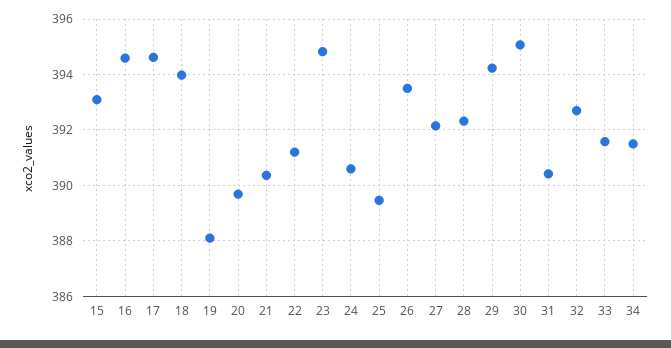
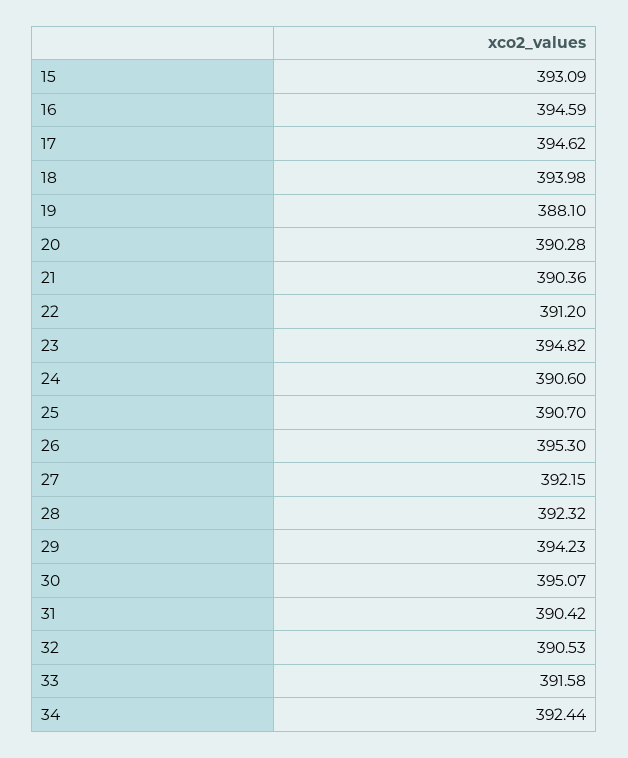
  {
    "15": 393.09,
    "16": 394.59,
    "17": 394.62,
    "18": 393.98,
    "19": 388.1,
-   "20": 389.75,
+   "20": 390.28,
    "21": 390.36,
    "22": 391.2,
    "23": 394.82,
    "24": 390.6,
-   "25": 389.5,
+   "25": 390.7,
-   "26": 393.5,
+   "26": 395.3,
    "27": 392.15,
    "28": 392.32,
    "29": 394.23,
    "30": 395.07,
    "31": 390.42,
-   "32": 392.75,
+   "32": 390.53,
    "33": 391.58,
-   "34": 391.5
+   "34": 392.44
  }

